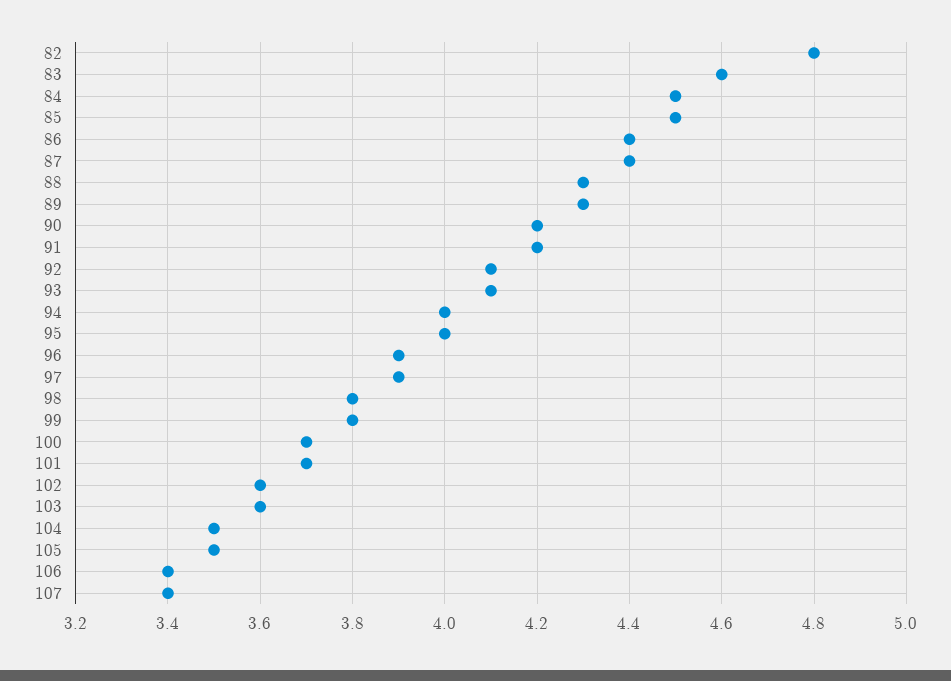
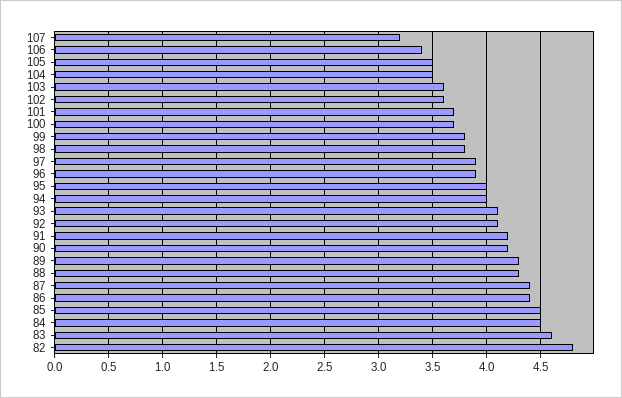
  {
    "82": 4.8,
    "83": 4.6,
    "84": 4.5,
    "85": 4.5,
    "86": 4.4,
    "87": 4.4,
    "88": 4.3,
    "89": 4.3,
    "90": 4.2,
    "91": 4.2,
    "92": 4.1,
    "93": 4.1,
    "94": 4,
    "95": 4,
    "96": 3.9,
    "97": 3.9,
    "98": 3.8,
    "99": 3.8,
    "100": 3.7,
    "101": 3.7,
    "102": 3.6,
    "103": 3.6,
    "104": 3.5,
    "105": 3.5,
    "106": 3.4,
-   "107": 3.4
+   "107": 3.2
  }

